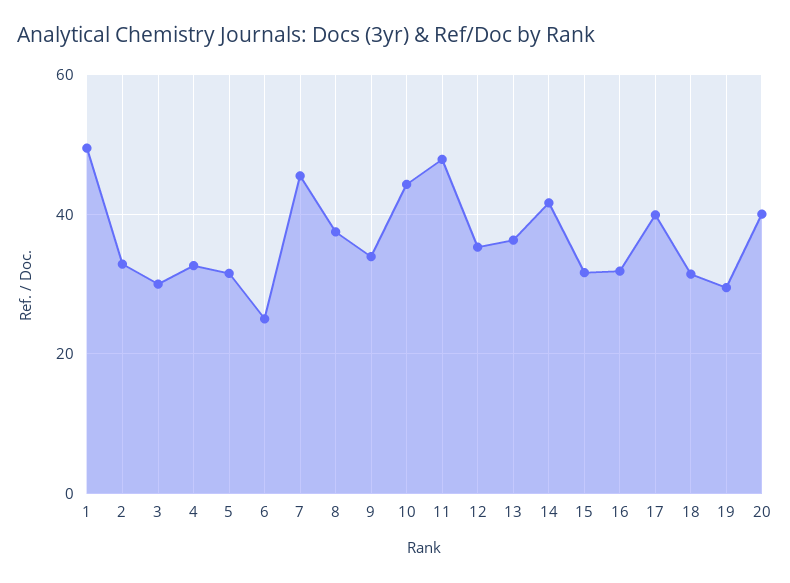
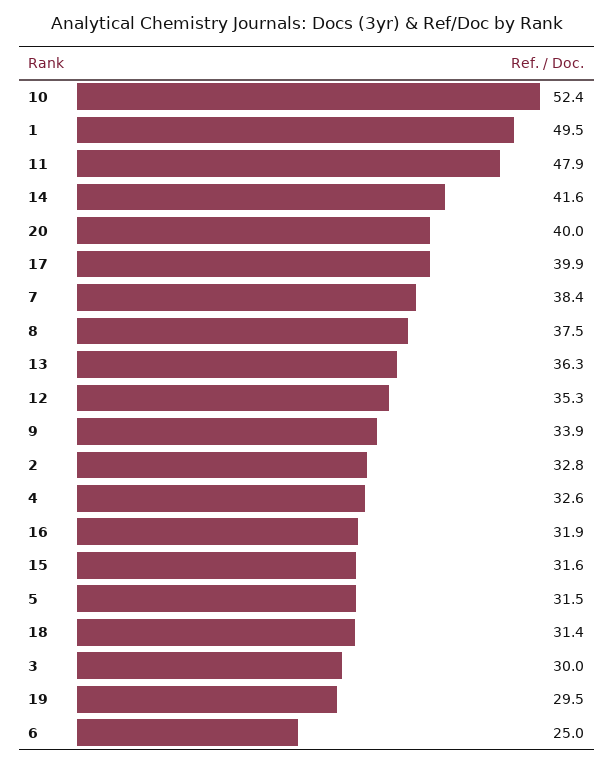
  {
    "1": 49.5,
    "2": 32.8,
    "3": 30,
    "4": 32.6,
    "5": 31.5,
    "6": 25,
-   "7": 46,
+   "7": 38.4,
    "8": 37.5,
    "9": 33.9,
-   "10": 44,
+   "10": 52.4,
    "11": 47.9,
    "12": 35.3,
    "13": 36.3,
    "14": 41.6,
    "15": 31.6,
    "16": 31.9,
    "17": 39.9,
    "18": 31.4,
    "19": 29.5,
    "20": 40
  }

